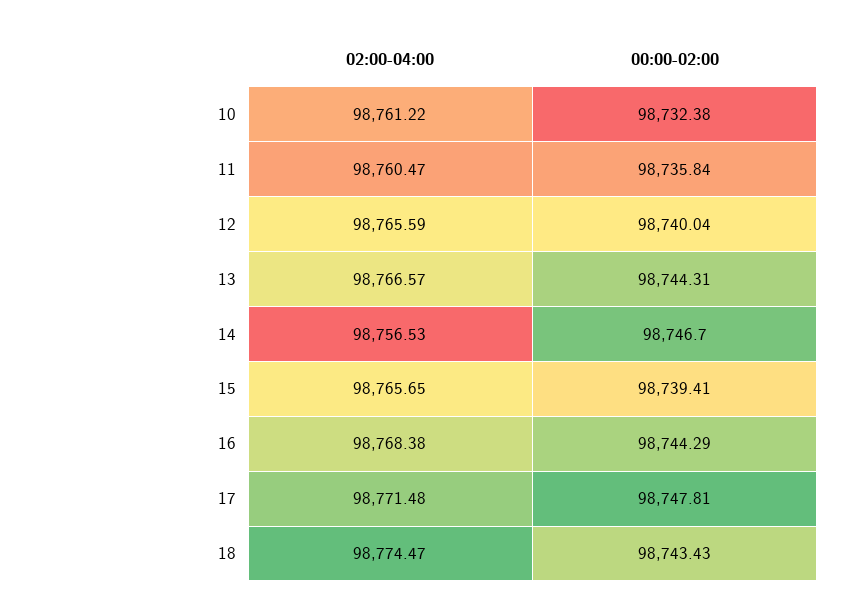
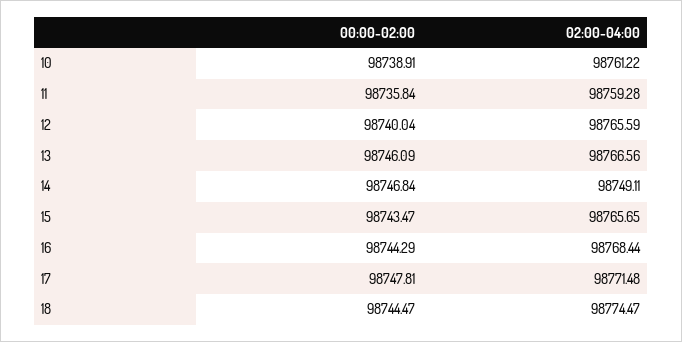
  {
    "02:00-04:00": {
      "10": 98761.22,
-     "11": 98760.47,
+     "11": 98759.28,
      "12": 98765.59,
-     "13": 98766.57,
+     "13": 98766.56,
-     "14": 98756.53,
+     "14": 98749.11,
      "15": 98765.65,
-     "16": 98768.38,
+     "16": 98768.44,
      "17": 98771.48,
      "18": 98774.47
    },
    "00:00-02:00": {
-     "10": 98732.38,
+     "10": 98738.91,
      "11": 98735.84,
      "12": 98740.04,
-     "13": 98744.31,
+     "13": 98746.09,
-     "14": 98746.7,
+     "14": 98746.84,
-     "15": 98739.41,
+     "15": 98743.47,
      "16": 98744.29,
      "17": 98747.81,
-     "18": 98743.43
+     "18": 98744.47
    }
  }

